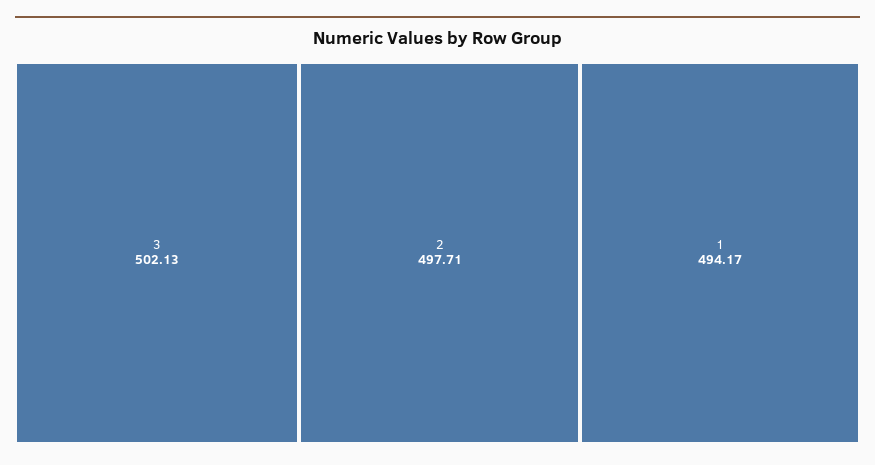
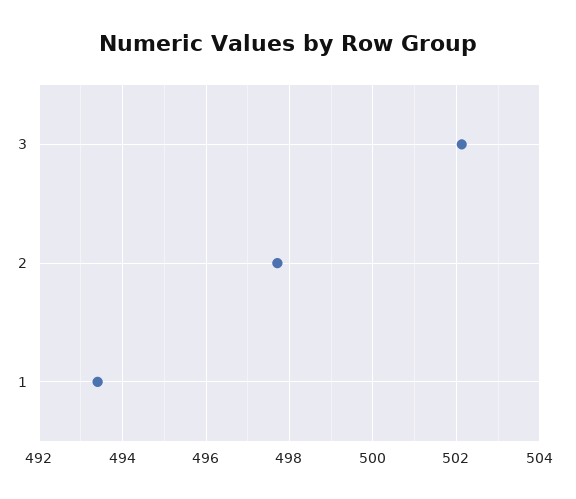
  {
    "3": 502.13,
    "2": 497.71,
-   "1": 494.17
+   "1": 493.4
  }

